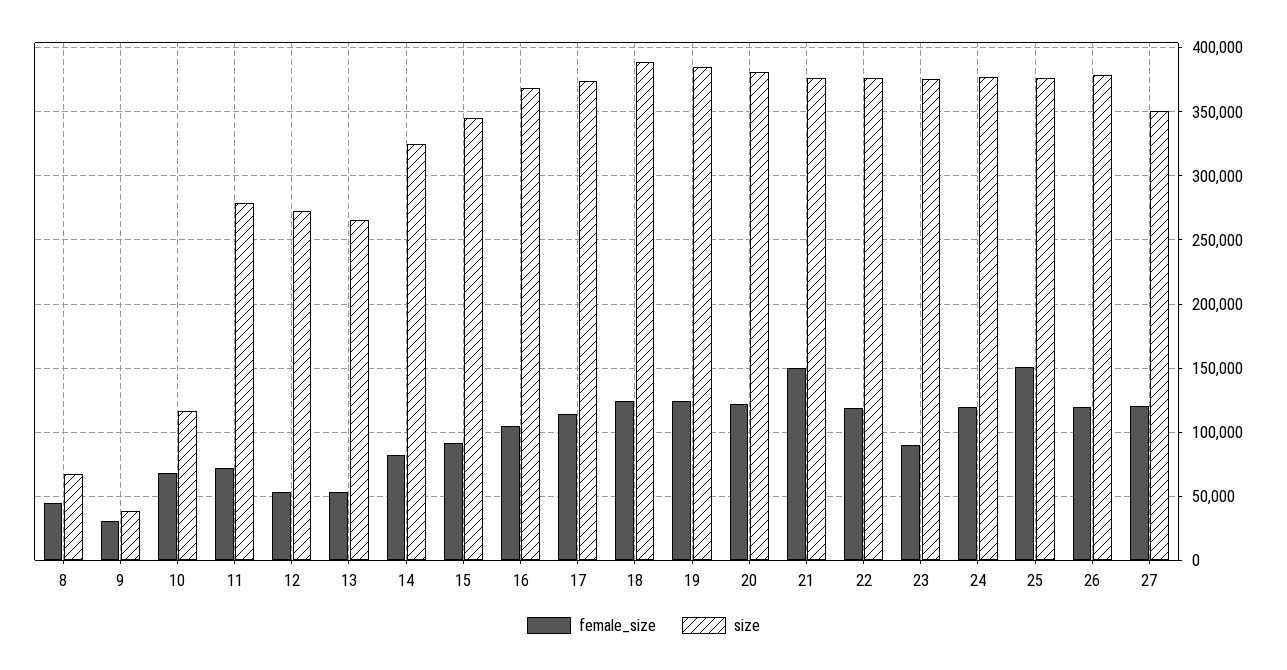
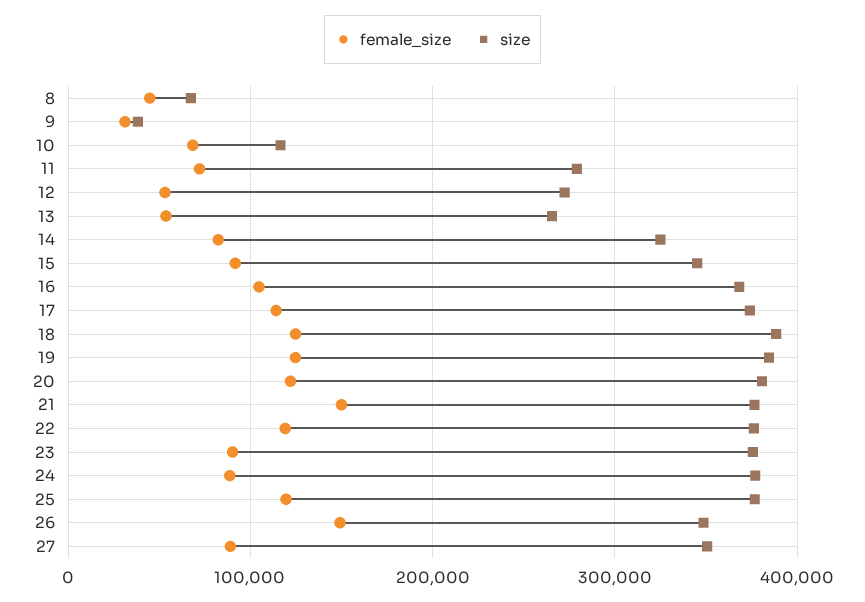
  {
    "female_size": {
      "8": 45000,
      "9": 30000,
      "10": 70000,
      "11": 70000,
      "12": 55000,
      "13": 55000,
      "14": 80000,
      "15": 90000,
      "16": 105000,
      "17": 115000,
      "18": 125000,
      "19": 125000,
      "20": 120000,
      "21": 150000,
      "22": 120000,
      "23": 90000,
-     "24": 120000,
+     "24": 90000,
-     "25": 150000,
+     "25": 120000,
-     "26": 120000,
+     "26": 150000,
-     "27": 120000
+     "27": 90000
    },
    "size": {
      "8": 65000,
      "9": 40000,
      "10": 115000,
      "11": 280000,
      "12": 270000,
      "13": 265000,
      "14": 325000,
      "15": 345000,
      "16": 370000,
      "17": 375000,
      "18": 390000,
      "19": 385000,
      "20": 380000,
      "21": 375000,
      "22": 375000,
      "23": 375000,
      "24": 375000,
      "25": 375000,
-     "26": 380000,
+     "26": 350000,
      "27": 350000
    }
  }

